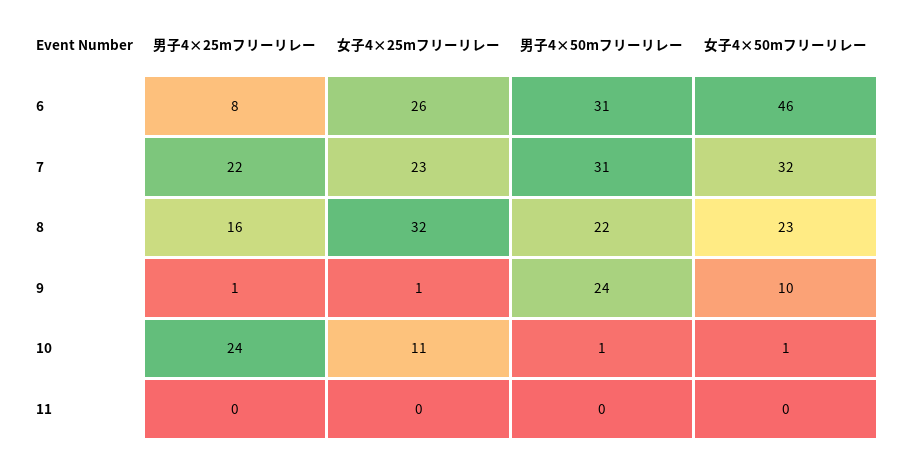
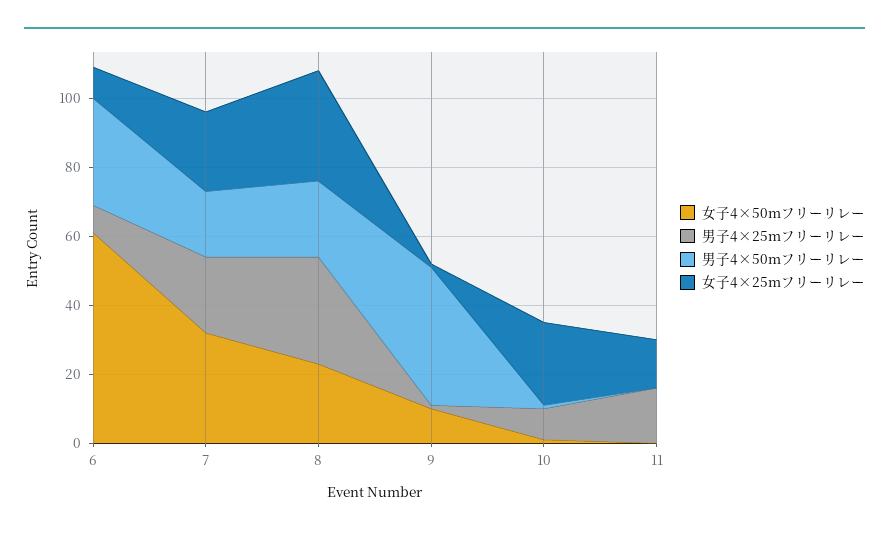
  {
    "男子4×25mフリーリレー": {
      "6": 8,
      "7": 22,
-     "8": 16,
+     "8": 30,
      "9": 1,
-     "10": 24,
+     "10": 10,
-     "11": 0
+     "11": 15
    },
    "女子4×25mフリーリレー": {
-     "6": 26,
+     "6": 10,
      "7": 23,
      "8": 32,
      "9": 1,
-     "10": 11,
+     "10": 25,
-     "11": 0
+     "11": 15
    },
    "男子4×50mフリーリレー": {
      "6": 31,
-     "7": 31,
+     "7": 20,
      "8": 22,
-     "9": 24,
+     "9": 40,
      "10": 1,
      "11": 0
    },
    "女子4×50mフリーリレー": {
-     "6": 46,
+     "6": 60,
      "7": 32,
      "8": 23,
      "9": 10,
      "10": 1,
      "11": 0
    }
  }

